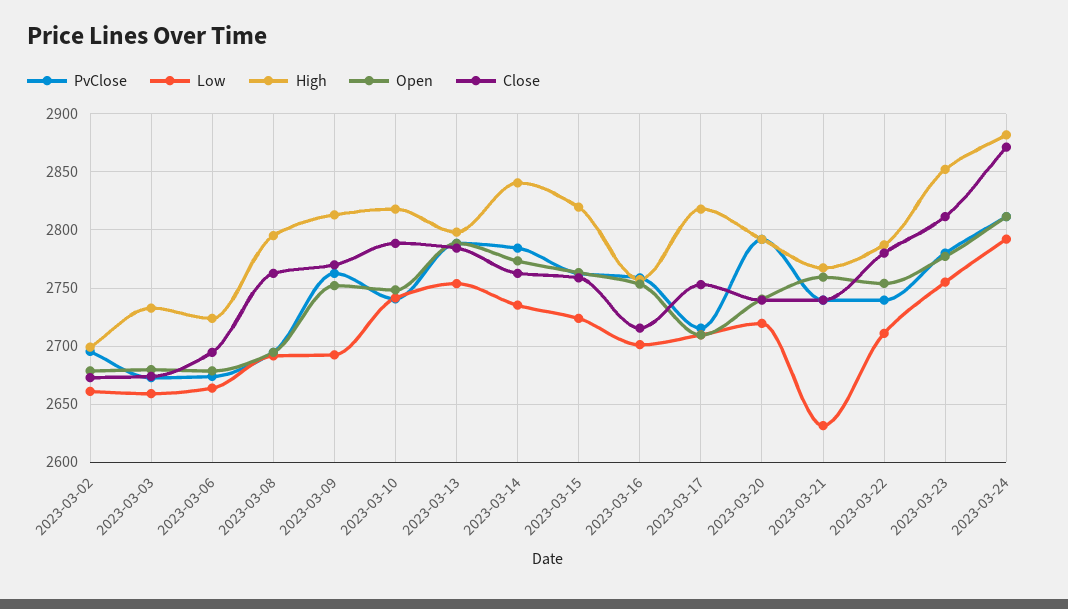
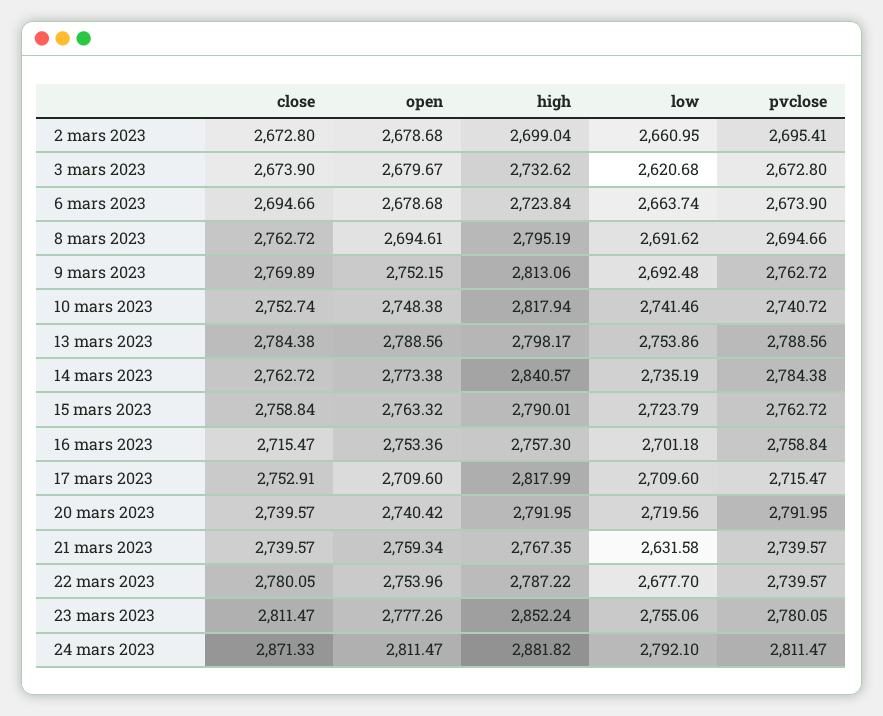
  {
    "PvClose": {
      "2023-03-02": 2695.41,
      "2023-03-03": 2672.8,
      "2023-03-06": 2673.9,
      "2023-03-08": 2694.66,
      "2023-03-09": 2762.72,
      "2023-03-10": 2740.72,
      "2023-03-13": 2788.56,
      "2023-03-14": 2784.38,
      "2023-03-15": 2762.72,
      "2023-03-16": 2758.84,
      "2023-03-17": 2715.47,
      "2023-03-20": 2791.95,
      "2023-03-21": 2739.57,
      "2023-03-22": 2739.57,
      "2023-03-23": 2780.05,
      "2023-03-24": 2811.47
    },
    "Low": {
      "2023-03-02": 2660.95,
-     "2023-03-03": 2660,
+     "2023-03-03": 2620.68,
      "2023-03-06": 2663.74,
      "2023-03-08": 2691.62,
      "2023-03-09": 2692.48,
      "2023-03-10": 2741.46,
      "2023-03-13": 2753.86,
      "2023-03-14": 2735.19,
      "2023-03-15": 2723.79,
      "2023-03-16": 2701.18,
      "2023-03-17": 2709.6,
      "2023-03-20": 2719.56,
      "2023-03-21": 2631.58,
-     "2023-03-22": 2710,
+     "2023-03-22": 2677.7,
      "2023-03-23": 2755.06,
      "2023-03-24": 2792.1
    },
    "High": {
      "2023-03-02": 2699.04,
      "2023-03-03": 2732.62,
      "2023-03-06": 2723.84,
      "2023-03-08": 2795.19,
      "2023-03-09": 2813.06,
      "2023-03-10": 2817.94,
      "2023-03-13": 2798.17,
      "2023-03-14": 2840.57,
-     "2023-03-15": 2820,
+     "2023-03-15": 2790.01,
      "2023-03-16": 2757.3,
      "2023-03-17": 2817.99,
      "2023-03-20": 2791.95,
      "2023-03-21": 2767.35,
      "2023-03-22": 2787.22,
      "2023-03-23": 2852.24,
      "2023-03-24": 2881.82
    },
    "Open": {
      "2023-03-02": 2678.68,
      "2023-03-03": 2679.67,
      "2023-03-06": 2678.68,
      "2023-03-08": 2694.61,
      "2023-03-09": 2752.15,
      "2023-03-10": 2748.38,
      "2023-03-13": 2788.56,
      "2023-03-14": 2773.38,
      "2023-03-15": 2763.32,
      "2023-03-16": 2753.36,
      "2023-03-17": 2709.6,
      "2023-03-20": 2740.42,
      "2023-03-21": 2759.34,
      "2023-03-22": 2753.96,
      "2023-03-23": 2777.26,
      "2023-03-24": 2811.47
    },
    "Close": {
      "2023-03-02": 2672.8,
      "2023-03-03": 2673.9,
      "2023-03-06": 2694.66,
      "2023-03-08": 2762.72,
      "2023-03-09": 2769.89,
-     "2023-03-10": 2790,
+     "2023-03-10": 2752.74,
      "2023-03-13": 2784.38,
      "2023-03-14": 2762.72,
      "2023-03-15": 2758.84,
      "2023-03-16": 2715.47,
      "2023-03-17": 2752.91,
      "2023-03-20": 2739.57,
      "2023-03-21": 2739.57,
      "2023-03-22": 2780.05,
      "2023-03-23": 2811.47,
      "2023-03-24": 2871.33
    }
  }

